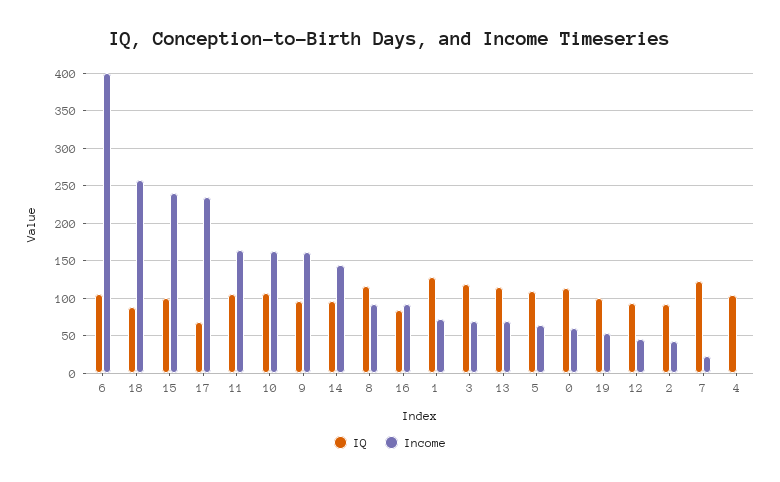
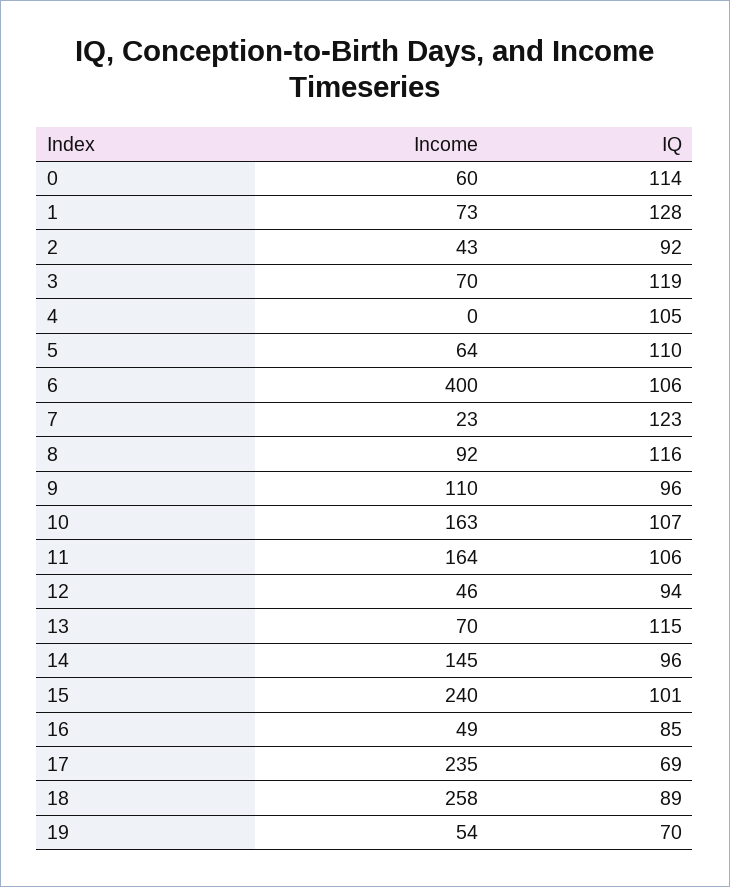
  {
    "IQ": {
      "6": 106,
      "18": 89,
      "15": 101,
      "17": 69,
      "11": 106,
      "10": 107,
      "9": 96,
      "14": 96,
      "8": 116,
      "16": 85,
      "1": 128,
      "3": 119,
      "13": 115,
      "5": 110,
      "0": 114,
-     "19": 100,
+     "19": 70,
      "12": 94,
      "2": 92,
      "7": 123,
      "4": 105
    },
    "Income": {
      "6": 400,
      "18": 258,
      "15": 240,
      "17": 235,
      "11": 164,
      "10": 163,
-     "9": 160,
+     "9": 110,
      "14": 145,
      "8": 92,
-     "16": 90,
+     "16": 49,
      "1": 73,
      "3": 70,
      "13": 70,
      "5": 64,
      "0": 60,
      "19": 54,
      "12": 46,
      "2": 43,
      "7": 23,
      "4": 0
    }
  }

